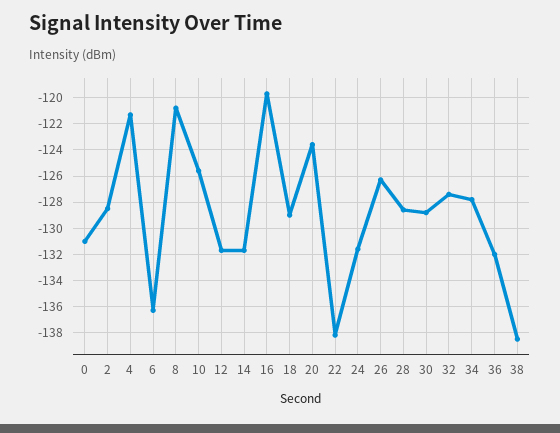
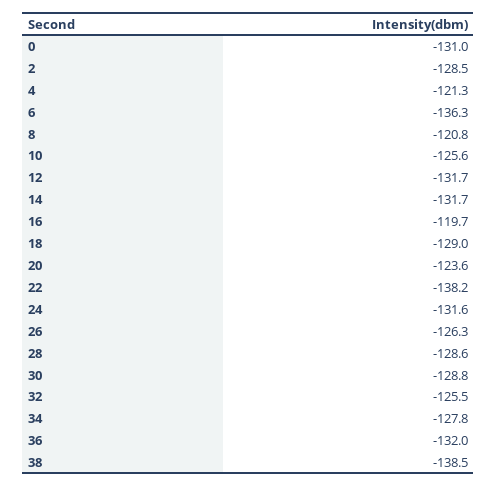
  {
    "0": -131,
    "2": -128.5,
    "4": -121.3,
    "6": -136.3,
    "8": -120.8,
    "10": -125.6,
    "12": -131.7,
    "14": -131.7,
    "16": -119.7,
    "18": -129,
    "20": -123.6,
    "22": -138.2,
    "24": -131.6,
    "26": -126.3,
    "28": -128.6,
    "30": -128.8,
-   "32": -127.5,
+   "32": -125.5,
    "34": -127.8,
    "36": -132,
    "38": -138.5
  }

